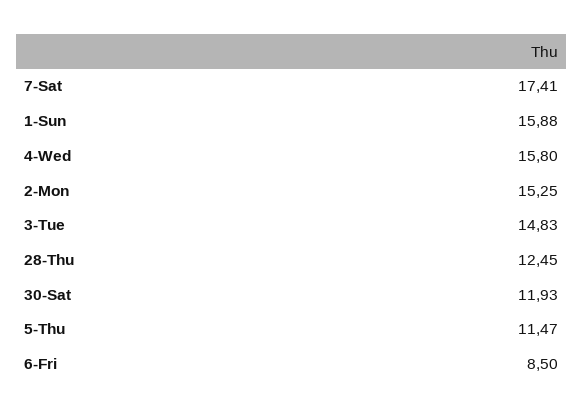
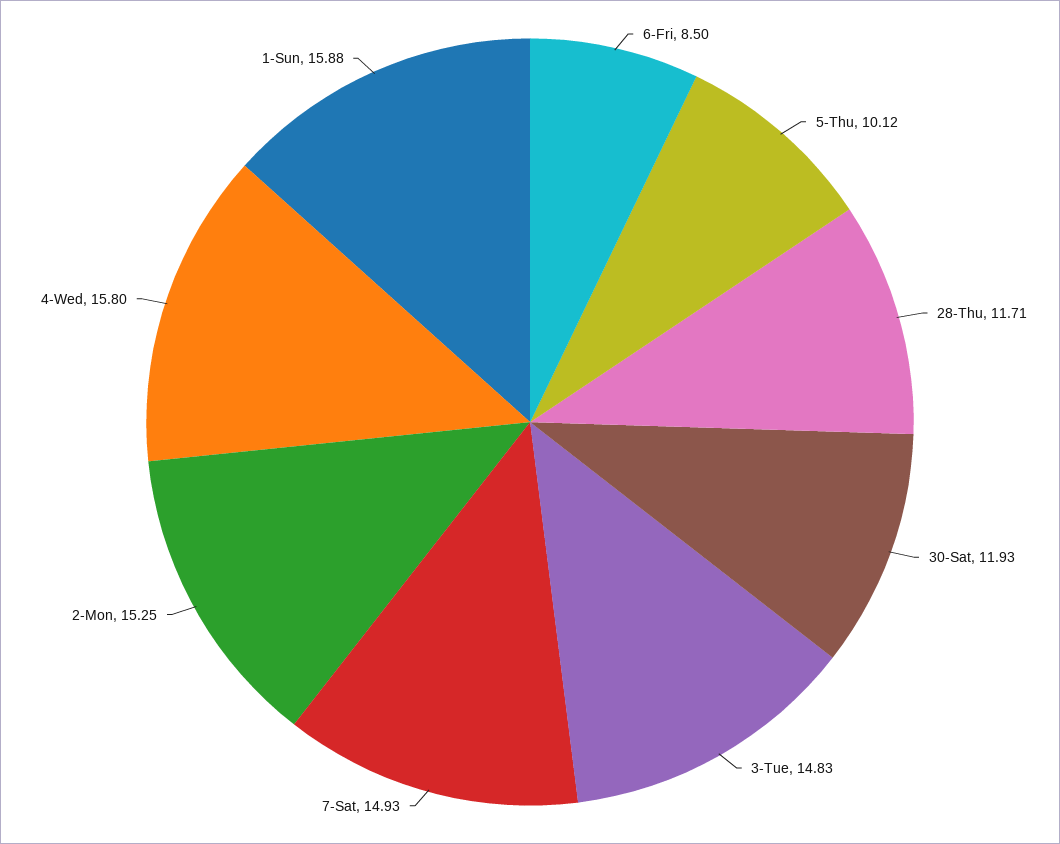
  {
-   "7-Sat": 17.41,
+   "7-Sat": 14.93,
    "1-Sun": 15.88,
    "4-Wed": 15.8,
    "2-Mon": 15.25,
    "3-Tue": 14.83,
-   "28-Thu": 12.45,
+   "28-Thu": 11.71,
    "30-Sat": 11.93,
-   "5-Thu": 11.47,
+   "5-Thu": 10.12,
    "6-Fri": 8.5
  }

